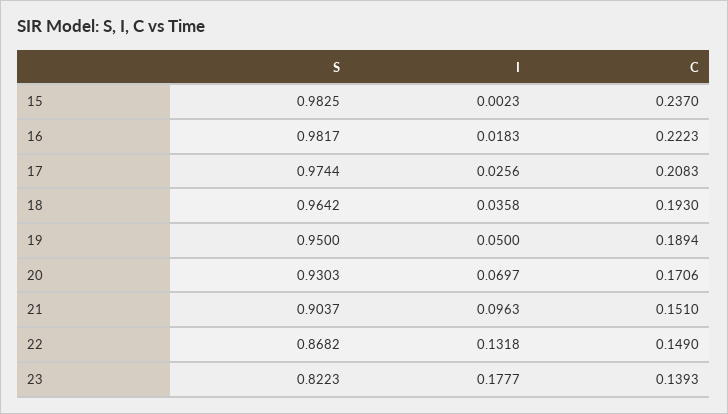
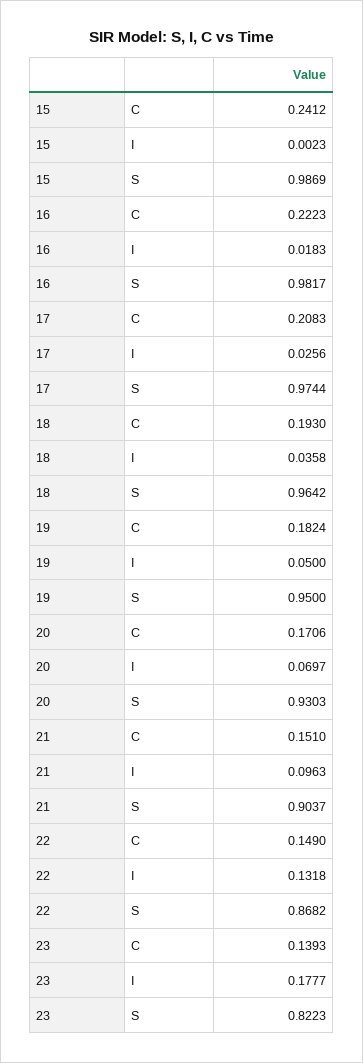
  {
    "S": {
-     "15": 0.9825,
+     "15": 0.9869,
      "16": 0.9817,
      "17": 0.9744,
      "18": 0.9642,
      "19": 0.95,
      "20": 0.9303,
      "21": 0.9037,
      "22": 0.8682,
      "23": 0.8223
    },
    "I": {
      "15": 0.0023,
      "16": 0.0183,
      "17": 0.0256,
      "18": 0.0358,
      "19": 0.05,
      "20": 0.0697,
      "21": 0.0963,
      "22": 0.1318,
      "23": 0.1777
    },
    "C": {
-     "15": 0.237,
+     "15": 0.2412,
      "16": 0.2223,
      "17": 0.2083,
      "18": 0.193,
-     "19": 0.1894,
+     "19": 0.1824,
      "20": 0.1706,
      "21": 0.151,
      "22": 0.149,
      "23": 0.1393
    }
  }

